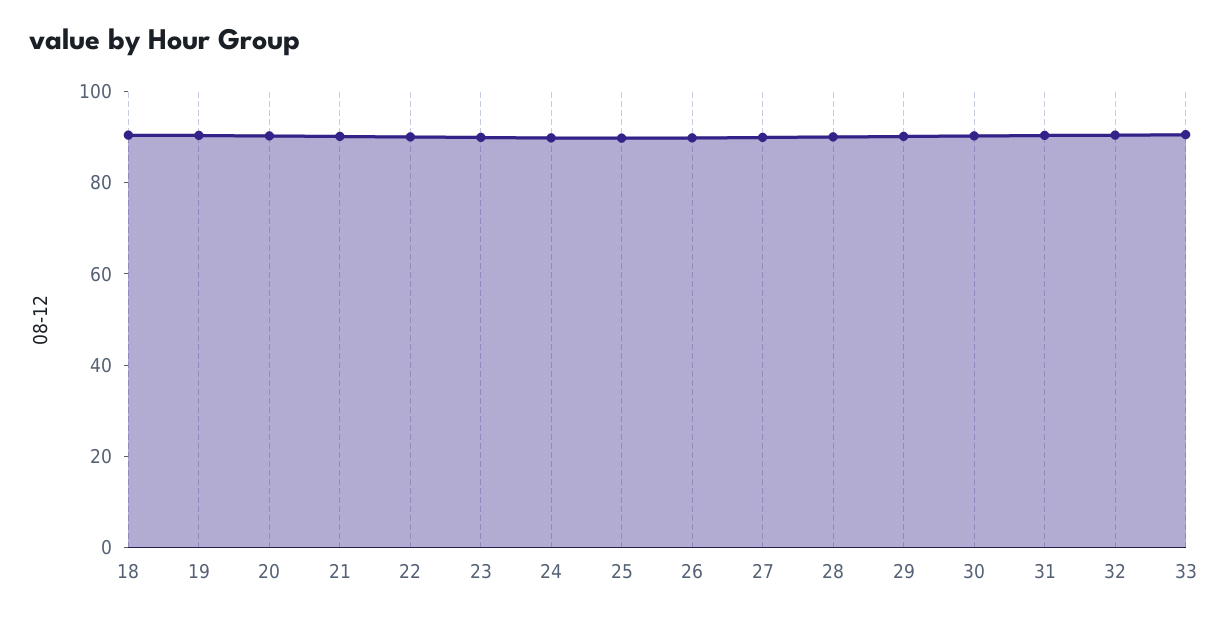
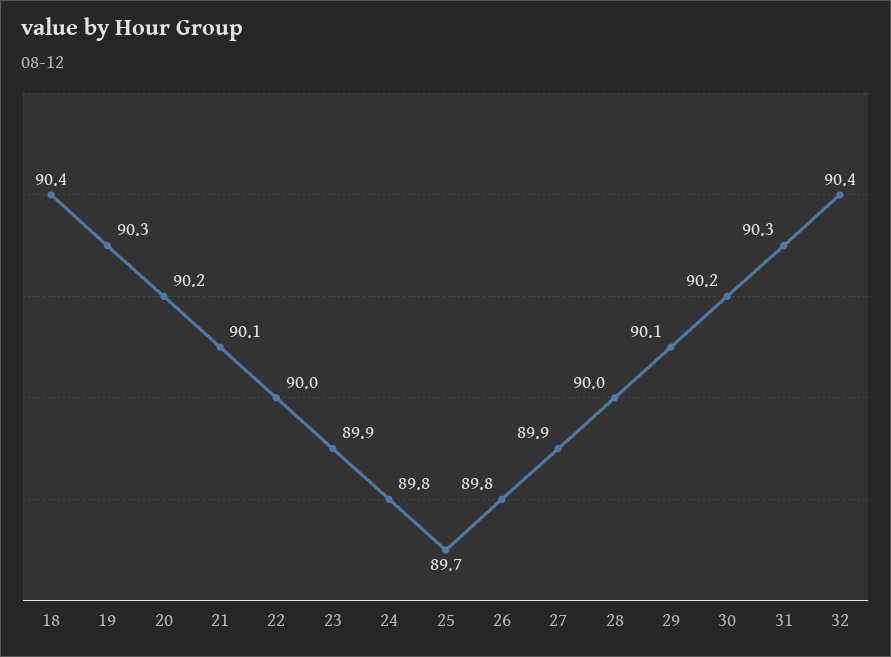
  {
    "18": 90.4,
    "19": 90.3,
    "20": 90.2,
    "21": 90.1,
    "22": 90,
    "23": 89.9,
    "24": 89.8,
    "25": 89.7,
    "26": 89.8,
    "27": 89.9,
    "28": 90,
    "29": 90.1,
    "30": 90.2,
    "31": 90.3,
-   "32": 90.4,
+   "32": 90.4
-   "33": 90
  }

